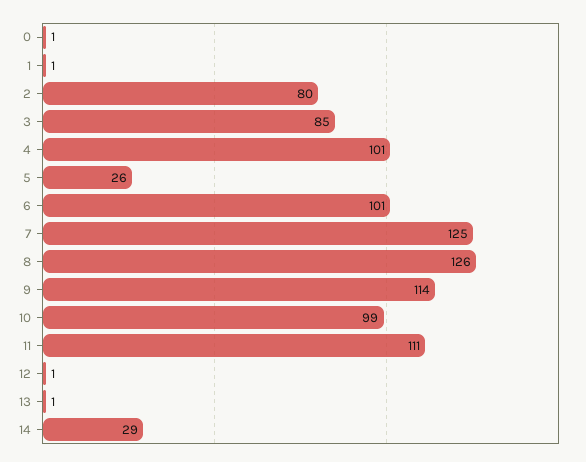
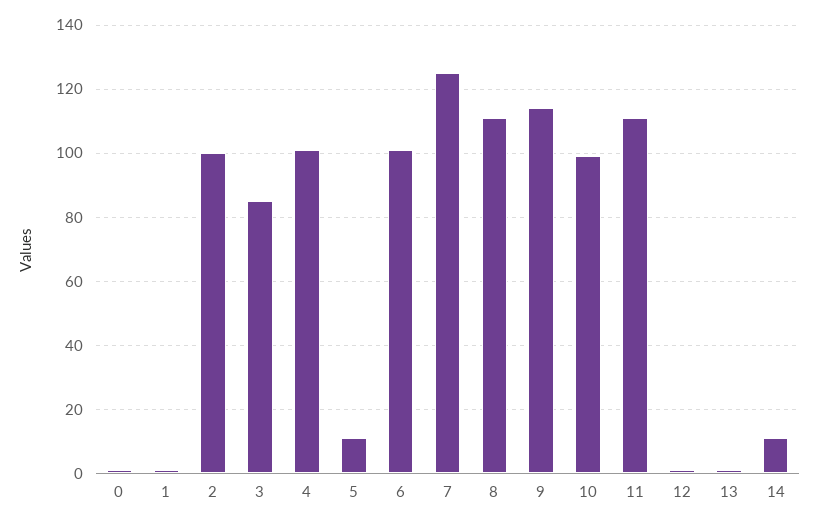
  {
    "0": 1,
    "1": 1,
-   "2": 80,
+   "2": 100,
    "3": 85,
    "4": 101,
-   "5": 26,
+   "5": 10,
    "6": 101,
    "7": 125,
-   "8": 126,
+   "8": 110,
    "9": 114,
    "10": 99,
    "11": 111,
    "12": 1,
    "13": 1,
-   "14": 29
+   "14": 10
  }

